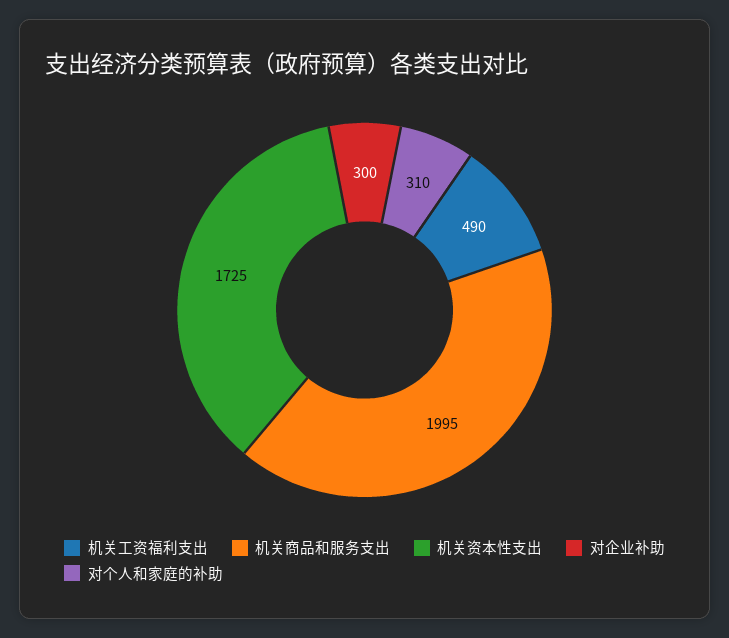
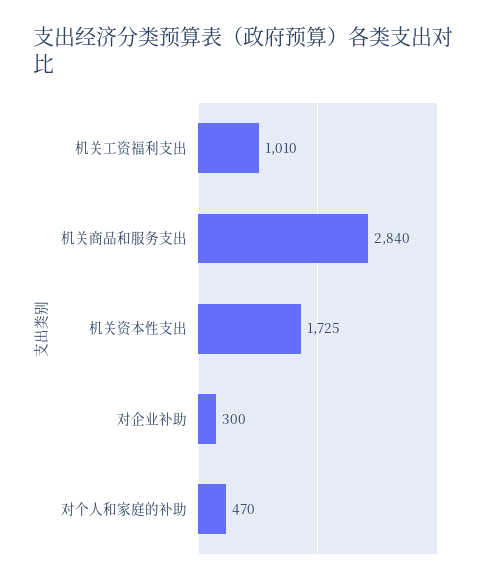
  {
-   "机关工资福利支出": 490,
+   "机关工资福利支出": 1010,
-   "机关商品和服务支出": 1995,
+   "机关商品和服务支出": 2840,
    "机关资本性支出": 1725,
    "对企业补助": 300,
-   "对个人和家庭的补助": 310
+   "对个人和家庭的补助": 470
  }

